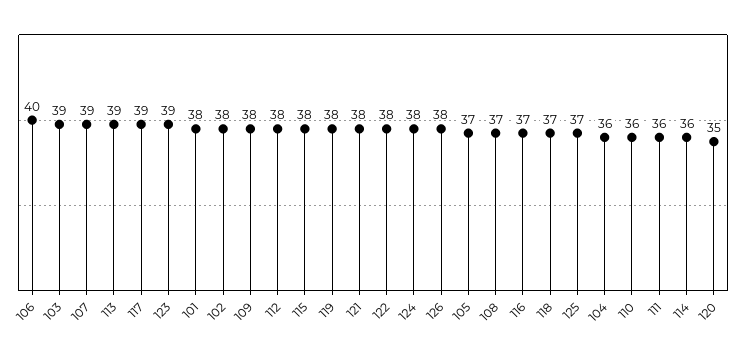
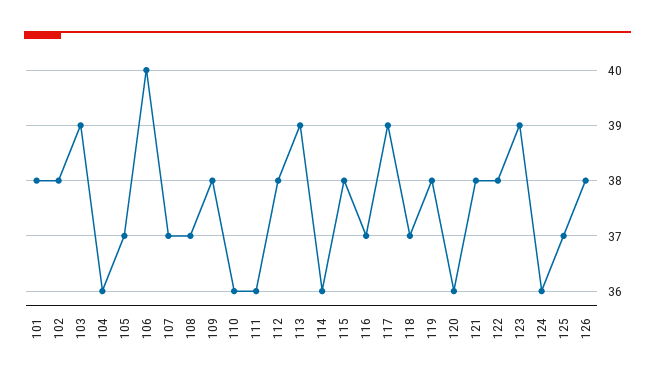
  {
    "106": 40,
    "103": 39,
-   "107": 39,
+   "107": 37,
    "113": 39,
    "117": 39,
    "123": 39,
    "101": 38,
    "102": 38,
    "109": 38,
    "112": 38,
    "115": 38,
    "119": 38,
    "121": 38,
    "122": 38,
-   "124": 38,
+   "124": 36,
    "126": 38,
    "105": 37,
    "108": 37,
    "116": 37,
    "118": 37,
    "125": 37,
    "104": 36,
    "110": 36,
    "111": 36,
    "114": 36,
-   "120": 35
+   "120": 36
  }

